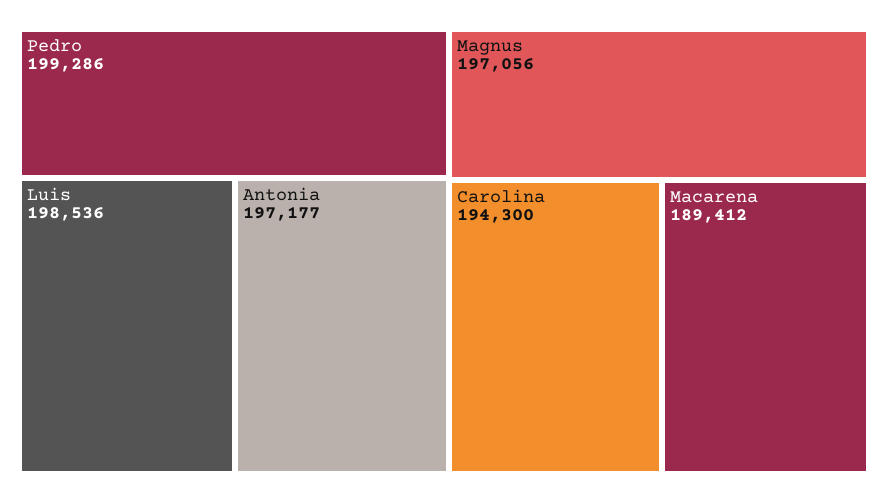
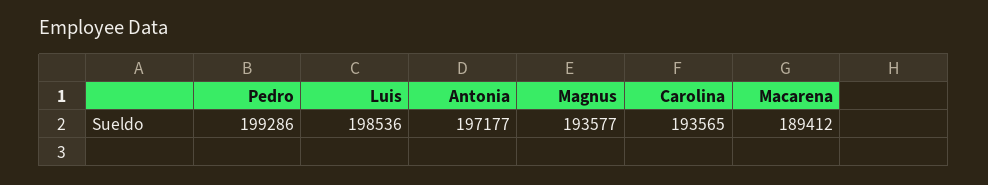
  {
    "Pedro": 199286,
    "Luis": 198536,
    "Antonia": 197177,
-   "Magnus": 197056,
+   "Magnus": 193577,
-   "Carolina": 194300,
+   "Carolina": 193565,
    "Macarena": 189412
  }

